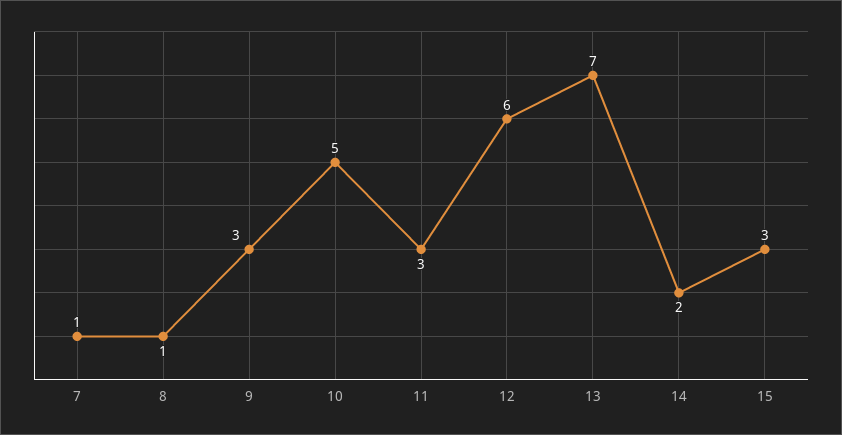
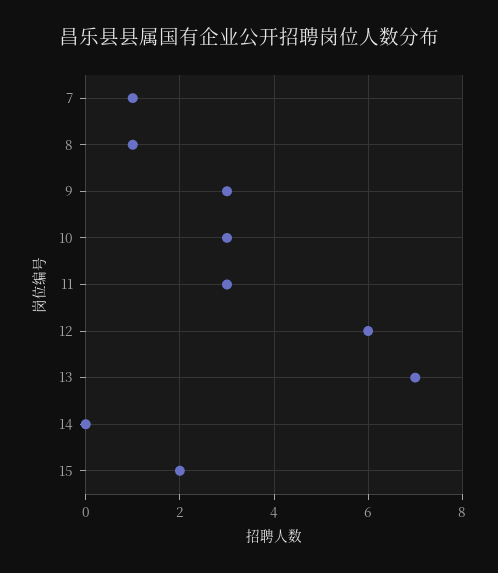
  {
    "7": 1,
    "8": 1,
    "9": 3,
-   "10": 5,
+   "10": 3,
    "11": 3,
    "12": 6,
    "13": 7,
-   "14": 2,
+   "14": 0,
-   "15": 3
+   "15": 2
  }

